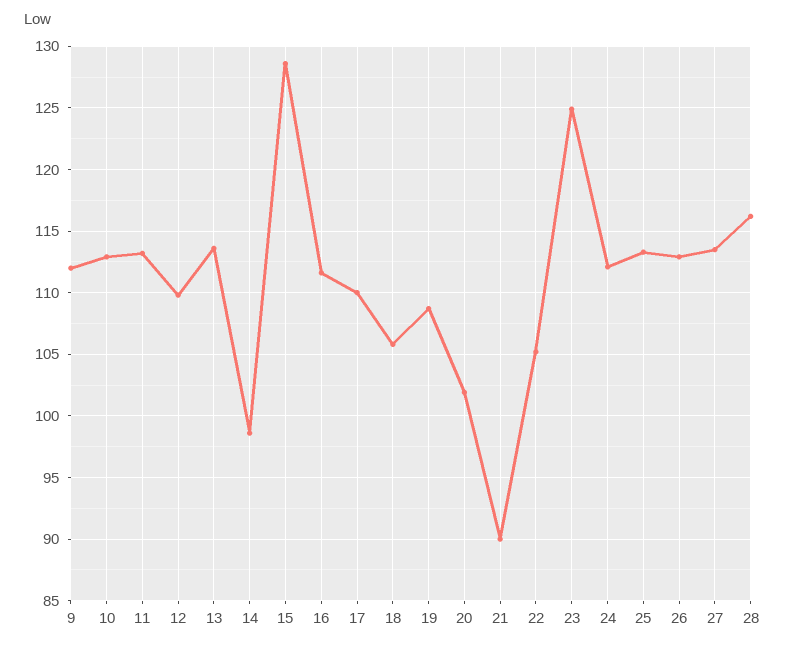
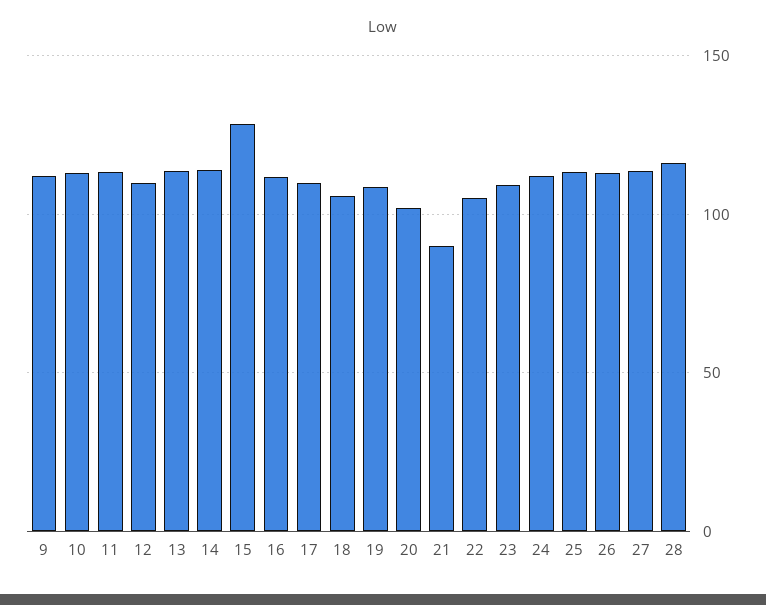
  {
    "9": 112,
    "10": 113,
    "11": 113,
    "12": 110,
    "13": 113.5,
-   "14": 98.5,
+   "14": 115,
    "15": 128.5,
    "16": 111.5,
    "17": 110,
    "18": 106,
    "19": 108.5,
    "20": 102,
    "21": 90,
    "22": 105,
-   "23": 125,
+   "23": 110,
    "24": 112,
    "25": 113.5,
    "26": 113,
    "27": 113.5,
    "28": 116
  }

